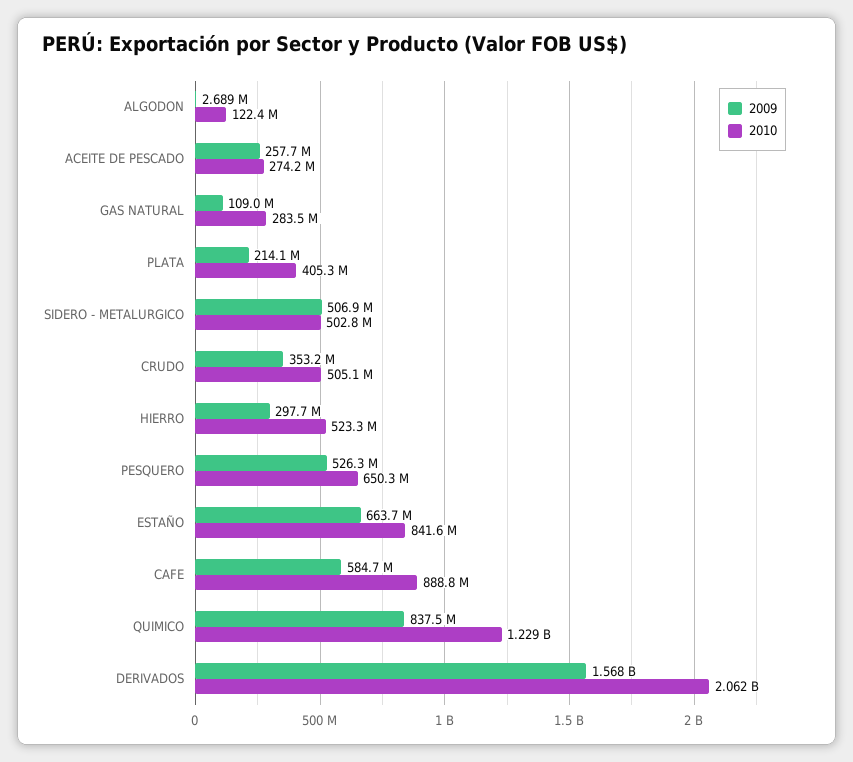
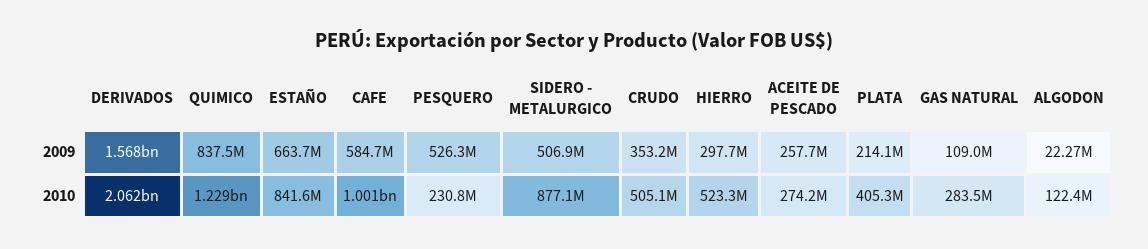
  {
    "2009": {
-     "ALGODON": 2689000,
+     "ALGODON": 22270000,
      "ACEITE DE PESCADO": 257700000,
      "GAS NATURAL": 109000000,
      "PLATA": 214100000,
      "SIDERO - METALURGICO": 506900000,
      "CRUDO": 353200000,
      "HIERRO": 297700000,
      "PESQUERO": 526300000,
      "ESTAÑO": 663700000,
      "CAFE": 584700000,
      "QUIMICO": 837500000,
      "DERIVADOS": 1568000000
    },
    "2010": {
      "ALGODON": 122400000,
      "ACEITE DE PESCADO": 274200000,
      "GAS NATURAL": 283500000,
      "PLATA": 405300000,
-     "SIDERO - METALURGICO": 502800000,
+     "SIDERO - METALURGICO": 877100000,
      "CRUDO": 505100000,
      "HIERRO": 523300000,
-     "PESQUERO": 650300000,
+     "PESQUERO": 230800000,
      "ESTAÑO": 841600000,
-     "CAFE": 888800000,
+     "CAFE": 1001000000,
      "QUIMICO": 1229000000,
      "DERIVADOS": 2062000000
    }
  }

